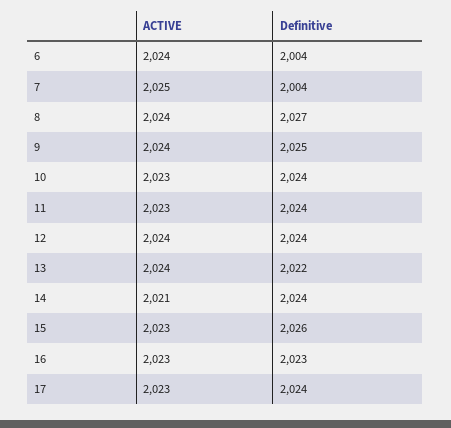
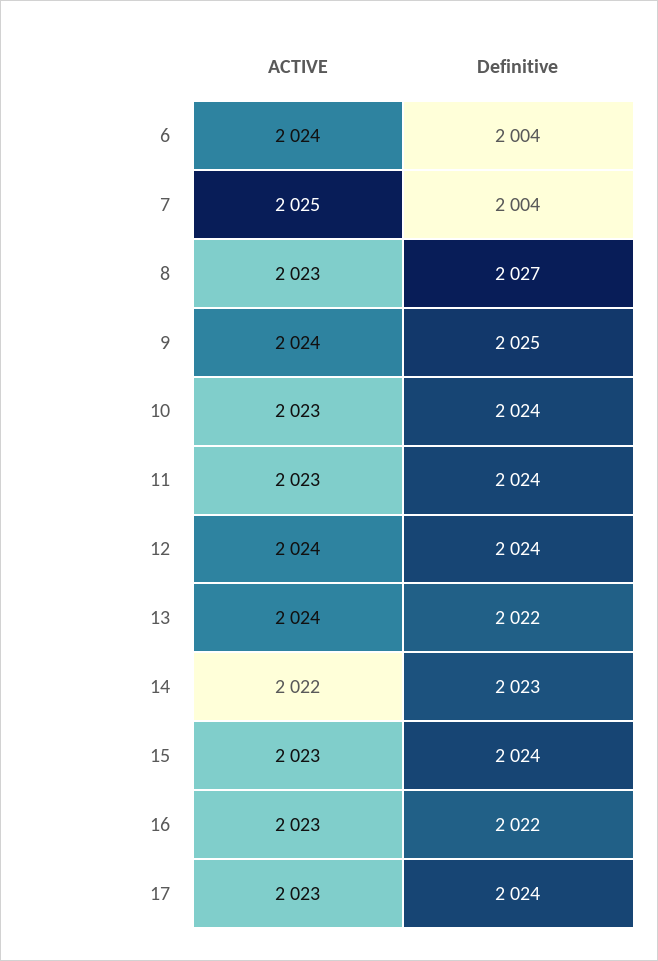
  {
    "ACTIVE": {
      "6": 2024,
      "7": 2025,
-     "8": 2024,
+     "8": 2023,
      "9": 2024,
      "10": 2023,
      "11": 2023,
      "12": 2024,
      "13": 2024,
-     "14": 2021,
+     "14": 2022,
      "15": 2023,
      "16": 2023,
      "17": 2023
    },
    "Definitive": {
      "6": 2004,
      "7": 2004,
      "8": 2027,
      "9": 2025,
      "10": 2024,
      "11": 2024,
      "12": 2024,
      "13": 2022,
-     "14": 2024,
+     "14": 2023,
-     "15": 2026,
+     "15": 2024,
-     "16": 2023,
+     "16": 2022,
      "17": 2024
    }
  }

